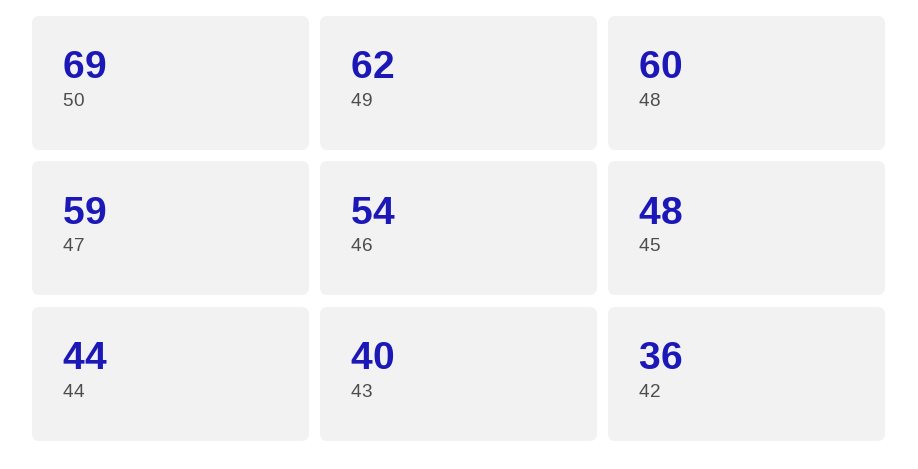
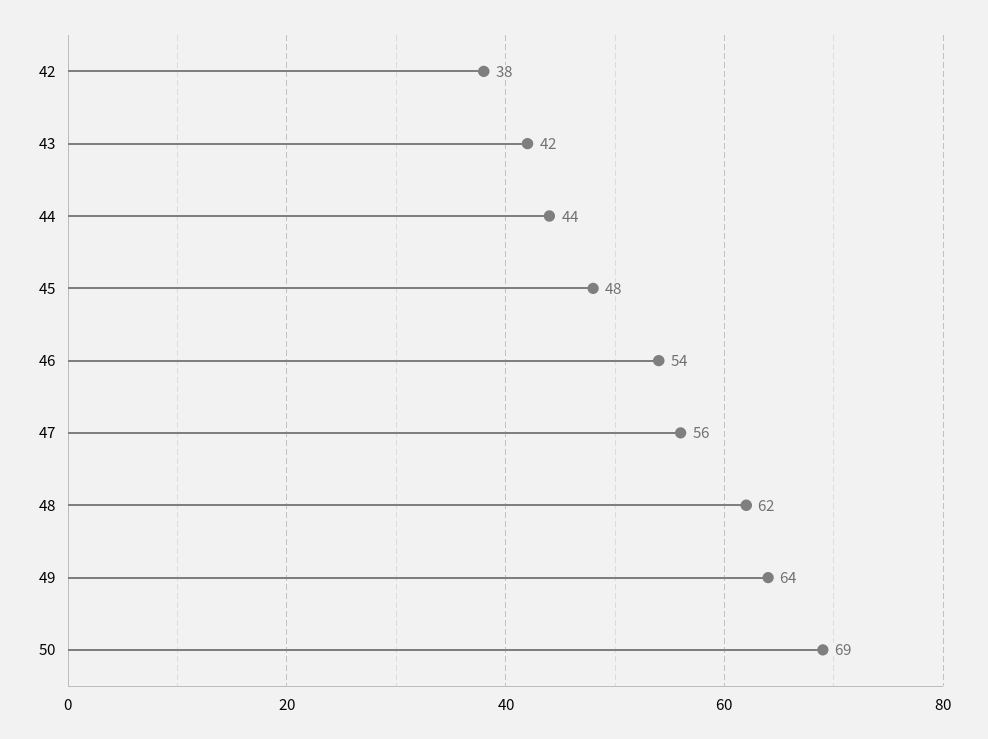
  {
    "50": 69,
-   "49": 62,
+   "49": 64,
-   "48": 60,
+   "48": 62,
-   "47": 59,
+   "47": 56,
    "46": 54,
    "45": 48,
    "44": 44,
-   "43": 40,
+   "43": 42,
-   "42": 36
+   "42": 38
  }

